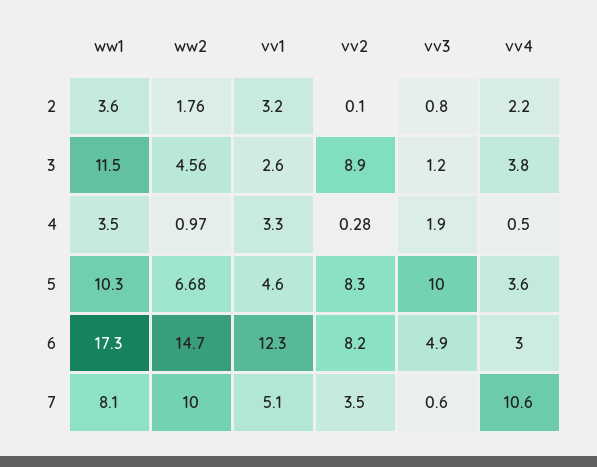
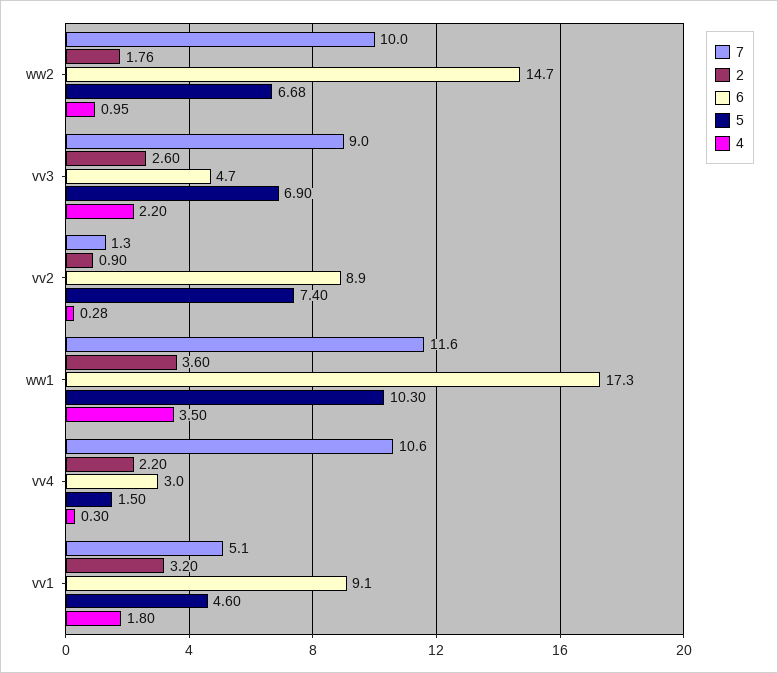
  {
    "2": {
      "ww1": 3.6,
      "ww2": 1.76,
      "vv1": 3.2,
-     "vv2": 0.1,
+     "vv2": 0.9,
-     "vv3": 0.8,
+     "vv3": 2.6,
      "vv4": 2.2
    },
-   "3": {
-     "ww1": 11.5,
-     "ww2": 4.56,
-     "vv1": 2.6,
-     "vv2": 8.9,
-     "vv3": 1.2,
-     "vv4": 3.8
-   },
    "4": {
      "ww1": 3.5,
-     "ww2": 0.97,
+     "ww2": 0.95,
-     "vv1": 3.3,
+     "vv1": 1.8,
      "vv2": 0.28,
-     "vv3": 1.9,
+     "vv3": 2.2,
-     "vv4": 0.5
+     "vv4": 0.3
    },
    "5": {
      "ww1": 10.3,
      "ww2": 6.68,
      "vv1": 4.6,
-     "vv2": 8.3,
+     "vv2": 7.4,
-     "vv3": 10,
+     "vv3": 6.9,
-     "vv4": 3.6
+     "vv4": 1.5
    },
    "6": {
      "ww1": 17.3,
      "ww2": 14.7,
-     "vv1": 12.3,
+     "vv1": 9.1,
-     "vv2": 8.2,
+     "vv2": 8.9,
-     "vv3": 4.9,
+     "vv3": 4.7,
      "vv4": 3
    },
    "7": {
-     "ww1": 8.1,
+     "ww1": 11.6,
      "ww2": 10,
      "vv1": 5.1,
-     "vv2": 3.5,
+     "vv2": 1.3,
-     "vv3": 0.6,
+     "vv3": 9,
      "vv4": 10.6
    }
  }

